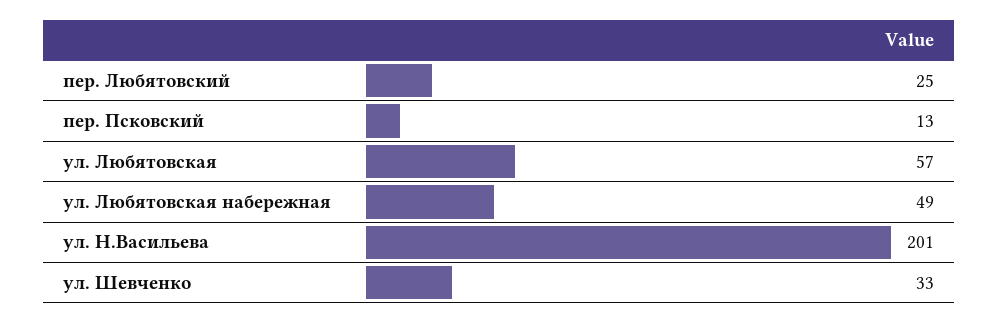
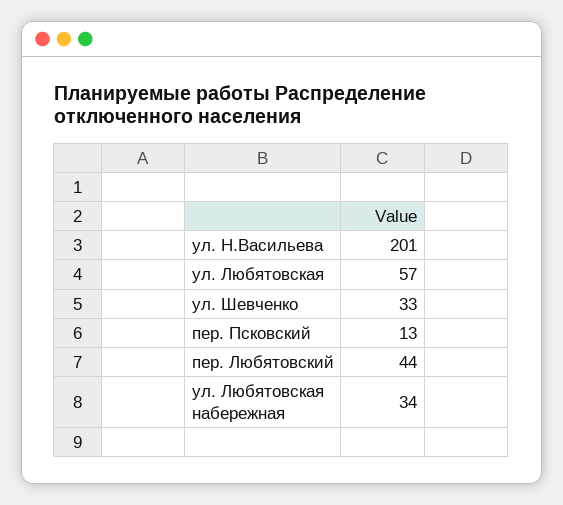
  {
-   "пер. Любятовский": 25,
+   "пер. Любятовский": 44,
    "пер. Псковский": 13,
    "ул. Любятовская": 57,
-   "ул. Любятовская набережная": 49,
+   "ул. Любятовская набережная": 34,
    "ул. Н.Васильева": 201,
    "ул. Шевченко": 33
  }

